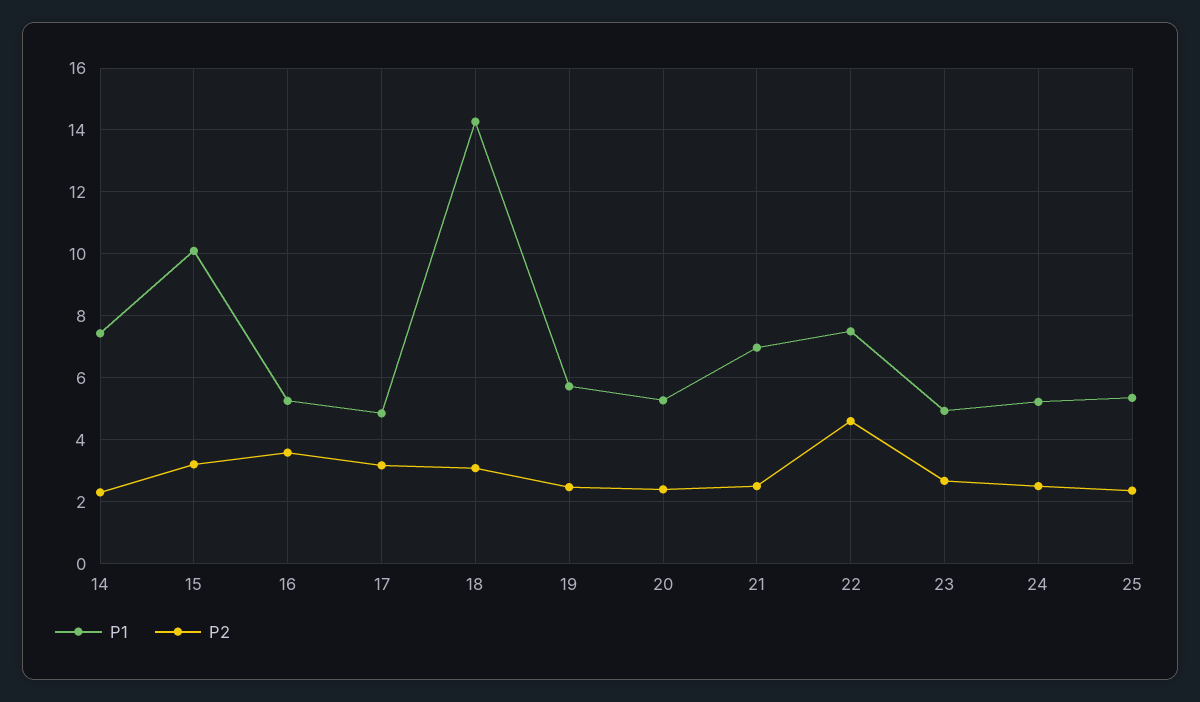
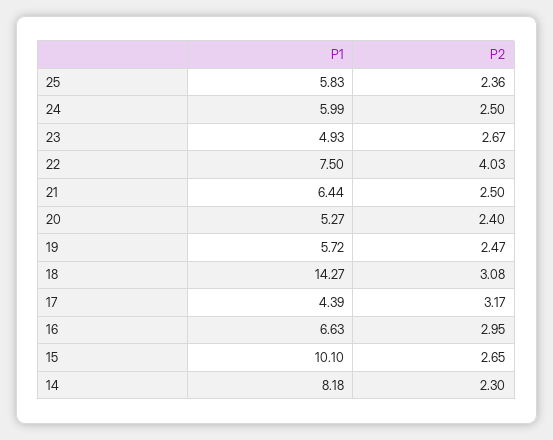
  {
    "P1": {
-     "14": 7.4,
+     "14": 8.18,
      "15": 10.1,
-     "16": 5.2,
+     "16": 6.63,
-     "17": 4.8,
+     "17": 4.39,
      "18": 14.27,
      "19": 5.72,
      "20": 5.27,
-     "21": 7,
+     "21": 6.44,
      "22": 7.5,
      "23": 4.93,
-     "24": 5.2,
+     "24": 5.99,
-     "25": 5.4
+     "25": 5.83
    },
    "P2": {
      "14": 2.3,
-     "15": 3.2,
+     "15": 2.65,
-     "16": 3.6,
+     "16": 2.95,
      "17": 3.17,
      "18": 3.08,
      "19": 2.47,
      "20": 2.4,
      "21": 2.5,
-     "22": 4.6,
+     "22": 4.03,
      "23": 2.67,
      "24": 2.5,
      "25": 2.36
    }
  }

